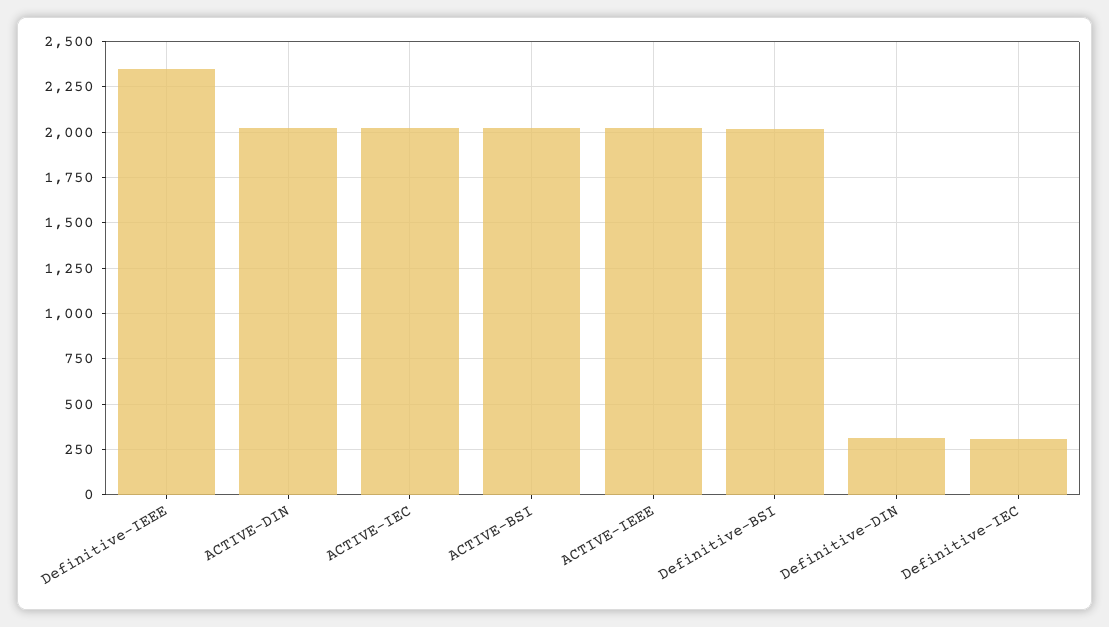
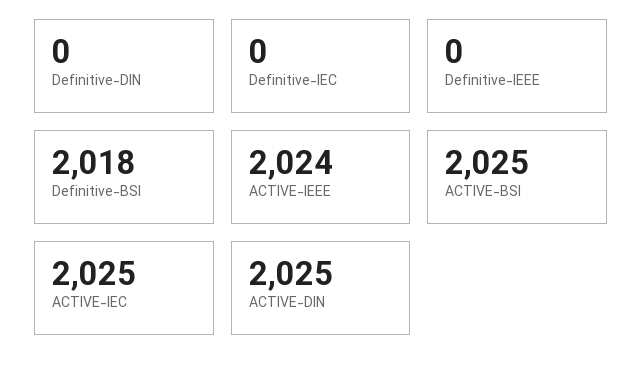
  {
-   "Definitive-IEEE": 2350,
+   "Definitive-IEEE": 0,
    "ACTIVE-DIN": 2025,
    "ACTIVE-IEC": 2025,
    "ACTIVE-BSI": 2025,
    "ACTIVE-IEEE": 2024,
    "Definitive-BSI": 2018,
-   "Definitive-DIN": 300,
+   "Definitive-DIN": 0,
-   "Definitive-IEC": 300
+   "Definitive-IEC": 0
  }

